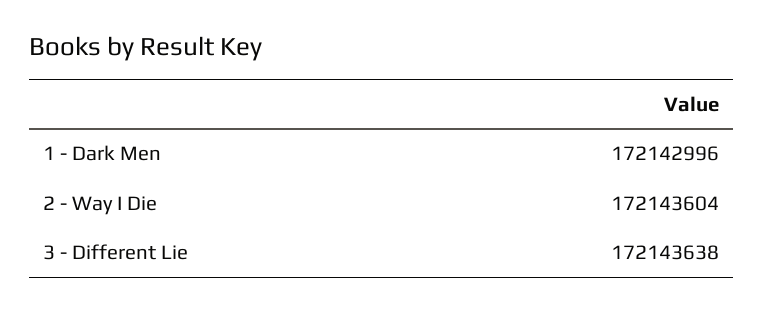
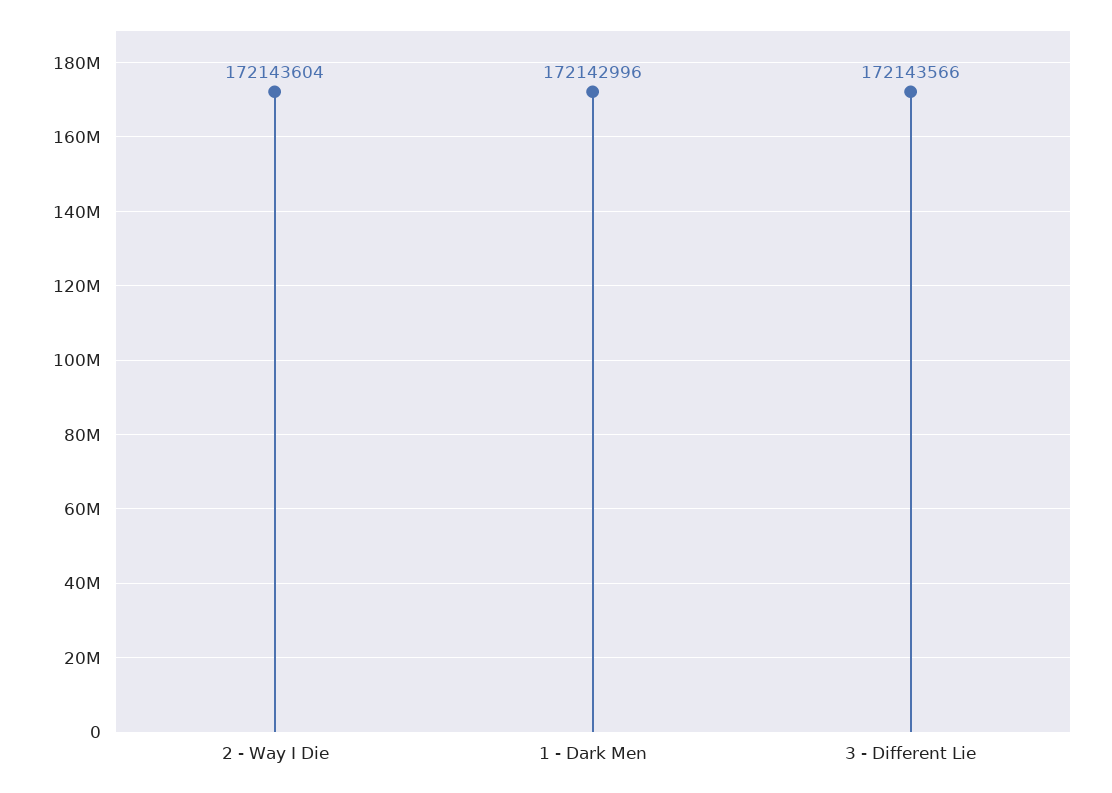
  {
    "1 - Dark Men": 172142996,
    "2 - Way I Die": 172143604,
-   "3 - Different Lie": 172143638
+   "3 - Different Lie": 172143566
  }

